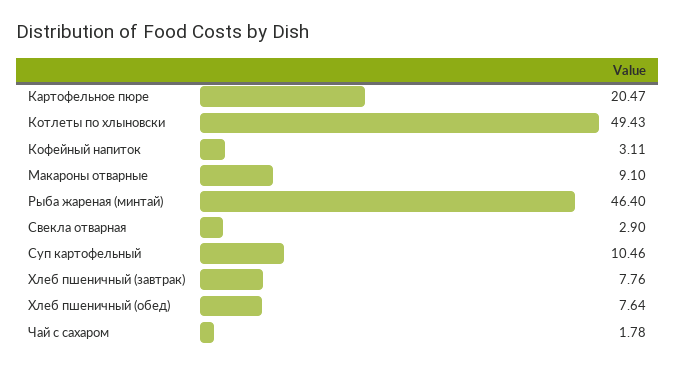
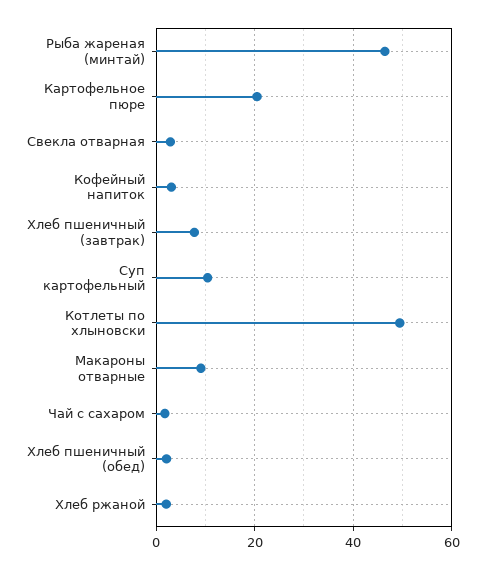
  {
    "Картофельное пюре": 20.47,
    "Котлеты по хлыновски": 49.43,
    "Кофейный напиток": 3.11,
    "Макароны отварные": 9.1,
    "Рыба жареная (минтай)": 46.4,
    "Свекла отварная": 2.9,
    "Суп картофельный": 10.46,
    "Хлеб пшеничный (завтрак)": 7.76,
-   "Хлеб пшеничный (обед)": 7.64,
+   "Хлеб пшеничный (обед)": 2,
-   "Чай с сахаром": 1.78
+   "Чай с сахаром": 1.78,
+   "Хлеб ржаной": 2
  }

